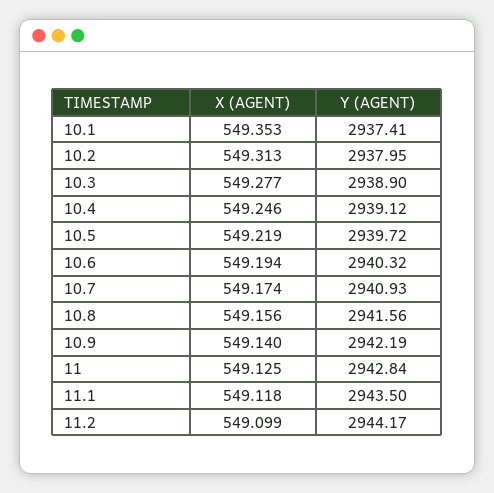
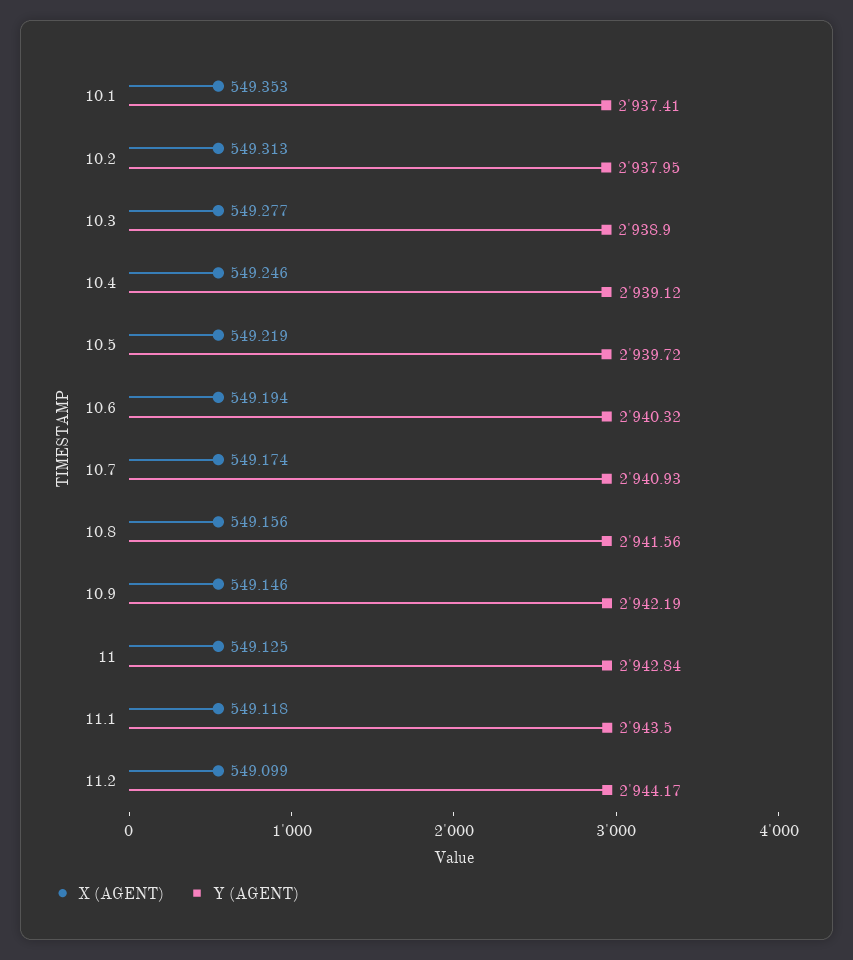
  {
    "X (AGENT)": {
      "10.1": 549.353,
      "10.2": 549.313,
      "10.3": 549.277,
      "10.4": 549.246,
      "10.5": 549.219,
      "10.6": 549.194,
      "10.7": 549.174,
      "10.8": 549.156,
-     "10.9": 549.14,
+     "10.9": 549.146,
      "11": 549.125,
      "11.1": 549.118,
      "11.2": 549.099
    },
    "Y (AGENT)": {
      "10.1": 2937.41,
      "10.2": 2937.95,
      "10.3": 2938.9,
      "10.4": 2939.12,
      "10.5": 2939.72,
      "10.6": 2940.32,
      "10.7": 2940.93,
      "10.8": 2941.56,
      "10.9": 2942.19,
      "11": 2942.84,
      "11.1": 2943.5,
      "11.2": 2944.17
    }
  }

